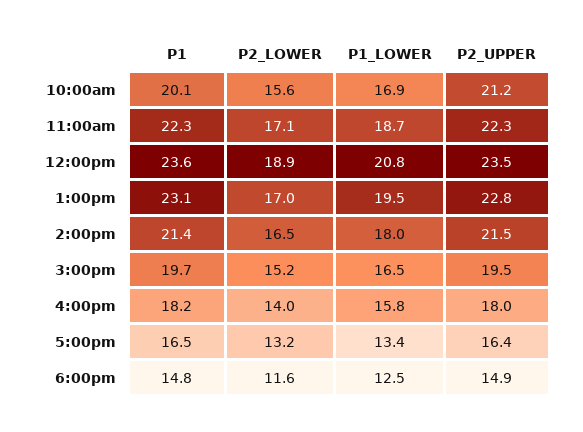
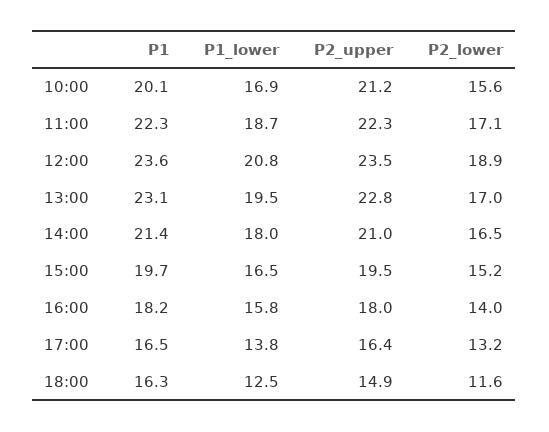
  {
    "P1": {
      "10:00am": 20.1,
      "11:00am": 22.3,
      "12:00pm": 23.6,
      "1:00pm": 23.1,
      "2:00pm": 21.4,
      "3:00pm": 19.7,
      "4:00pm": 18.2,
      "5:00pm": 16.5,
-     "6:00pm": 14.8
+     "6:00pm": 16.3
    },
    "P2_LOWER": {
      "10:00am": 15.6,
      "11:00am": 17.1,
      "12:00pm": 18.9,
      "1:00pm": 17,
      "2:00pm": 16.5,
      "3:00pm": 15.2,
      "4:00pm": 14,
      "5:00pm": 13.2,
      "6:00pm": 11.6
    },
    "P1_LOWER": {
      "10:00am": 16.9,
      "11:00am": 18.7,
      "12:00pm": 20.8,
      "1:00pm": 19.5,
      "2:00pm": 18,
      "3:00pm": 16.5,
      "4:00pm": 15.8,
-     "5:00pm": 13.4,
+     "5:00pm": 13.8,
      "6:00pm": 12.5
    },
    "P2_UPPER": {
      "10:00am": 21.2,
      "11:00am": 22.3,
      "12:00pm": 23.5,
      "1:00pm": 22.8,
-     "2:00pm": 21.5,
+     "2:00pm": 21,
      "3:00pm": 19.5,
      "4:00pm": 18,
      "5:00pm": 16.4,
      "6:00pm": 14.9
    }
  }

